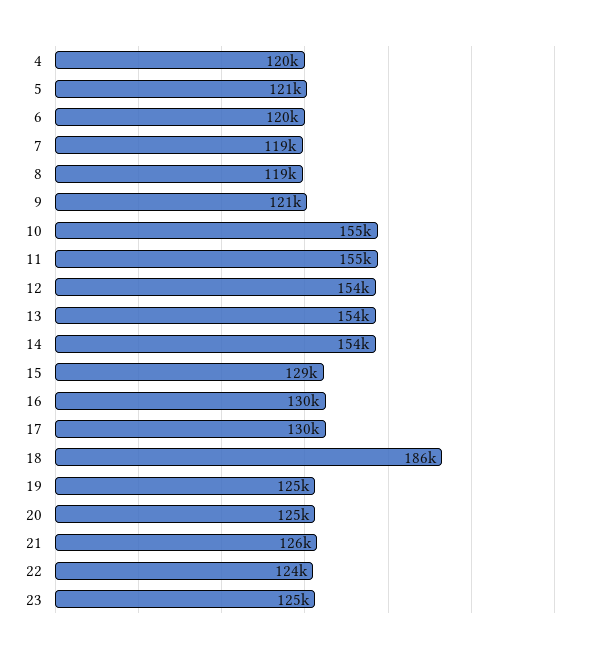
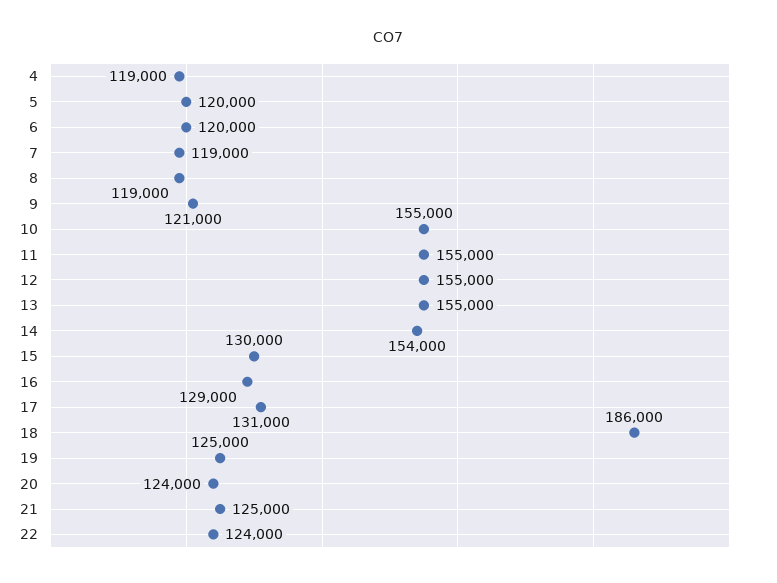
  {
-   "4": 120000,
+   "4": 119000,
-   "5": 121000,
+   "5": 120000,
    "6": 120000,
    "7": 119000,
    "8": 119000,
    "9": 121000,
    "10": 155000,
    "11": 155000,
-   "12": 154000,
+   "12": 155000,
-   "13": 154000,
+   "13": 155000,
    "14": 154000,
-   "15": 129000,
+   "15": 130000,
-   "16": 130000,
+   "16": 129000,
-   "17": 130000,
+   "17": 131000,
    "18": 186000,
    "19": 125000,
-   "20": 125000,
+   "20": 124000,
-   "21": 126000,
+   "21": 125000,
-   "22": 124000,
+   "22": 124000
-   "23": 125000
  }

